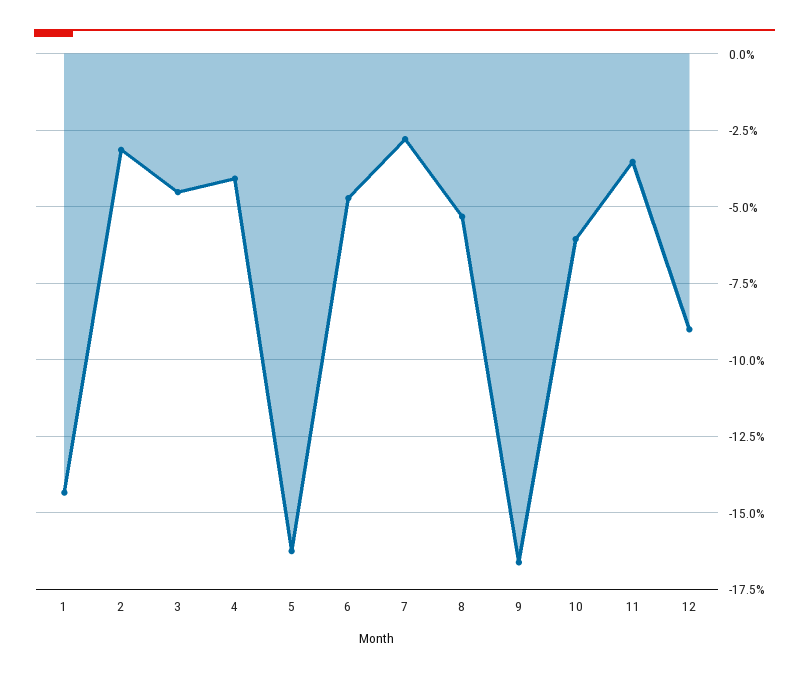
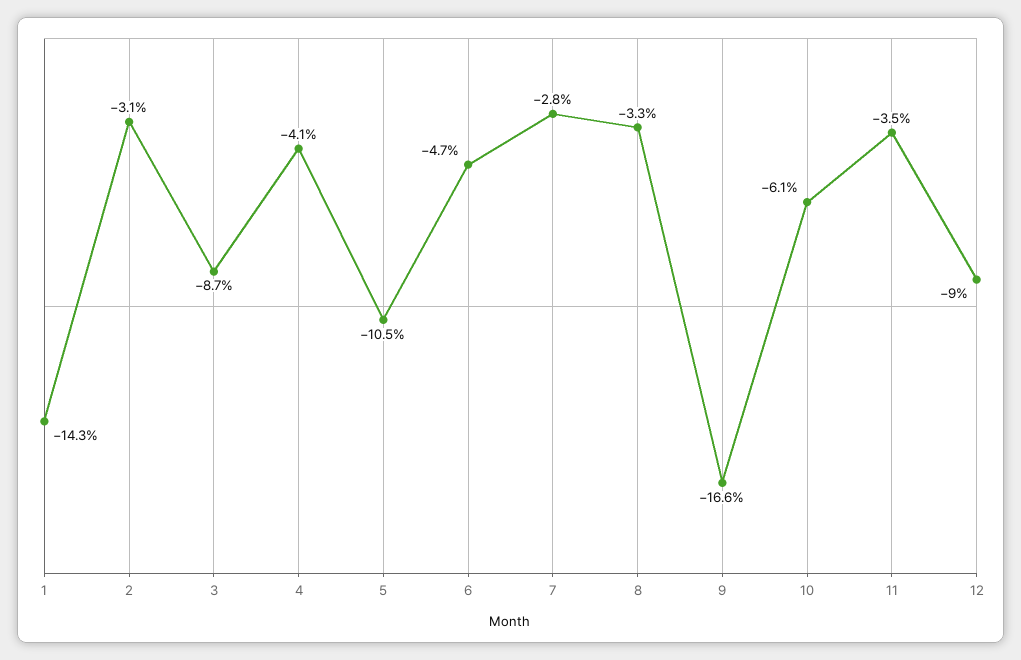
  {
    "1": -14.3,
    "2": -3.1,
-   "3": -4.5,
+   "3": -8.7,
    "4": -4.1,
-   "5": -16.25,
+   "5": -10.5,
    "6": -4.7,
    "7": -2.8,
-   "8": -5.25,
+   "8": -3.3,
    "9": -16.6,
    "10": -6.1,
    "11": -3.5,
    "12": -9
  }

